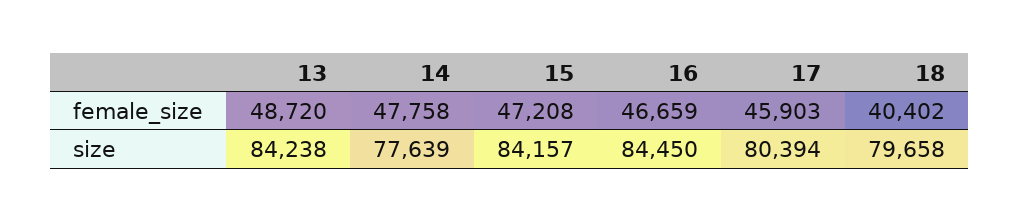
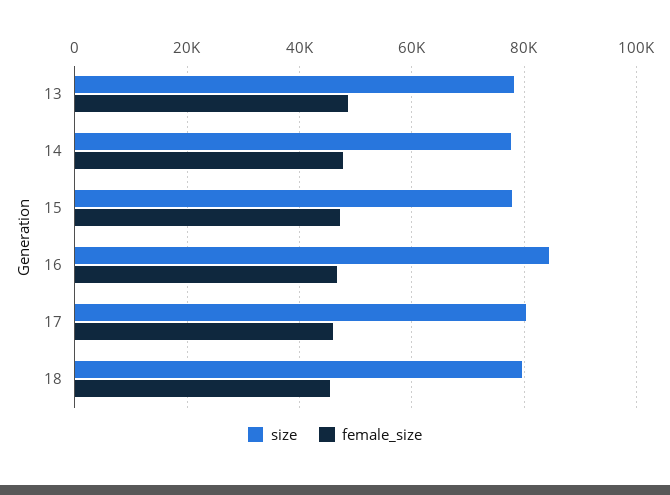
  {
    "female_size": {
      "13": 48720,
      "14": 47758,
      "15": 47208,
      "16": 46659,
      "17": 45903,
-     "18": 40402
+     "18": 46000
    },
    "size": {
-     "13": 84238,
+     "13": 78000,
      "14": 77639,
-     "15": 84157,
+     "15": 78000,
      "16": 84450,
      "17": 80394,
      "18": 79658
    }
  }

